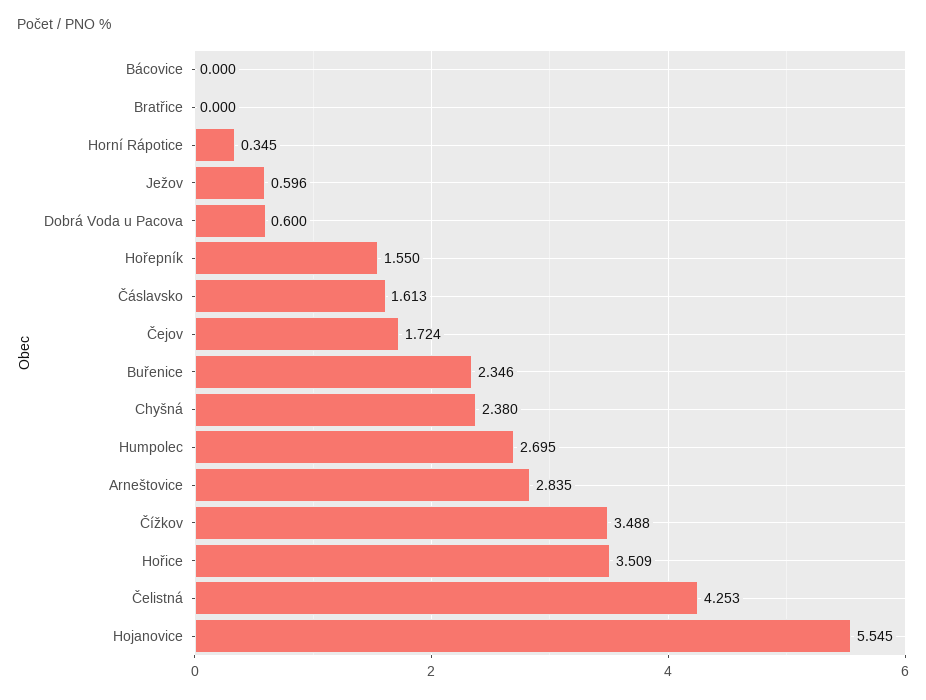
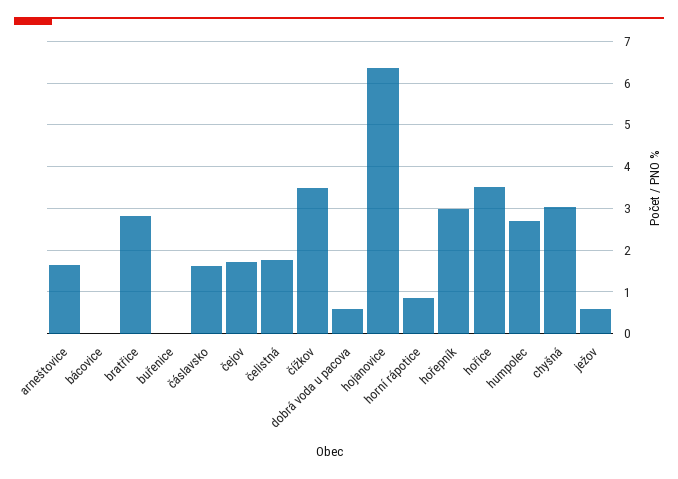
  {
    "Bácovice": 0,
-   "Bratřice": 0,
+   "Bratřice": 2.8,
-   "Horní Rápotice": 0.345,
+   "Horní Rápotice": 0.8,
    "Ježov": 0.596,
    "Dobrá Voda u Pacova": 0.6,
-   "Hořepník": 1.55,
+   "Hořepník": 3,
    "Čáslavsko": 1.613,
    "Čejov": 1.724,
-   "Buřenice": 2.346,
+   "Buřenice": 0,
-   "Chyšná": 2.38,
+   "Chyšná": 3,
    "Humpolec": 2.695,
-   "Arneštovice": 2.835,
+   "Arneštovice": 1.6,
    "Čížkov": 3.488,
    "Hořice": 3.509,
-   "Čelistná": 4.253,
+   "Čelistná": 1.8,
-   "Hojanovice": 5.545
+   "Hojanovice": 6.4
  }

